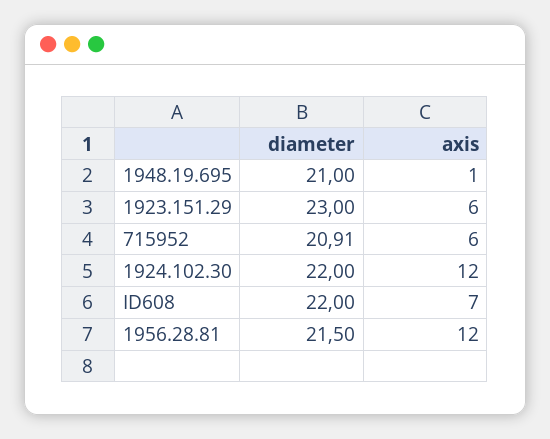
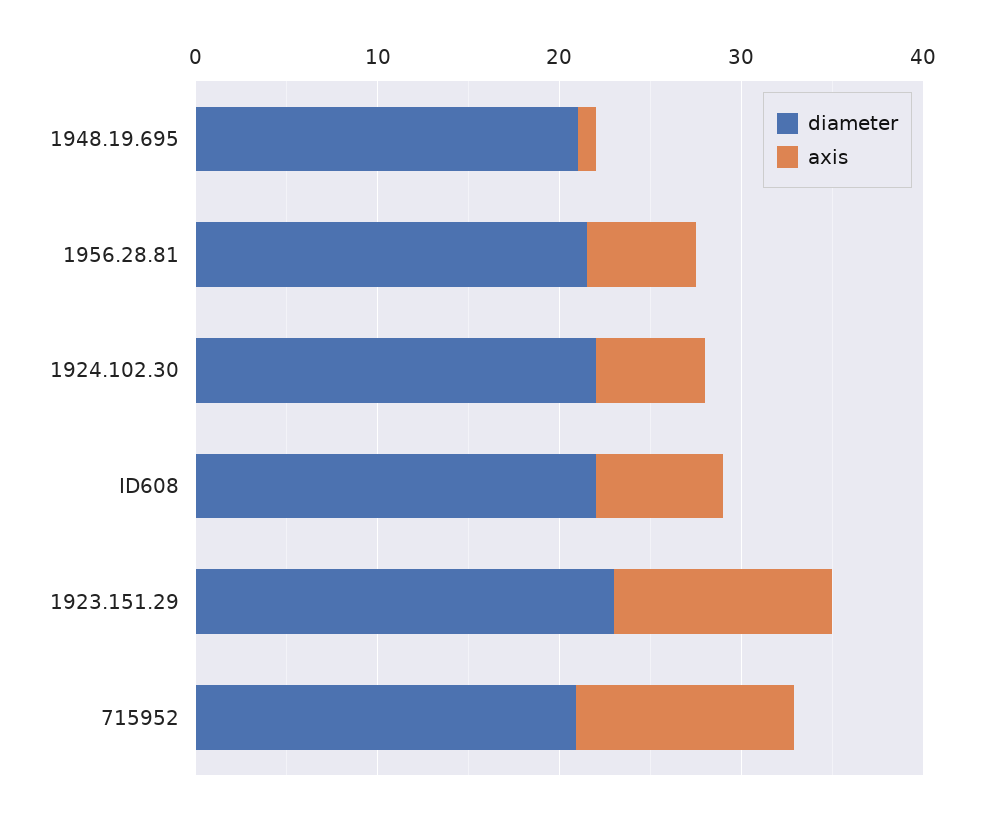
  {
    "diameter": {
      "1948.19.695": 21,
      "1923.151.29": 23,
      "715952": 20.91,
      "1924.102.30": 22,
      "ID608": 22,
      "1956.28.81": 21.5
    },
    "axis": {
      "1948.19.695": 1,
-     "1923.151.29": 6,
+     "1923.151.29": 12,
-     "715952": 6,
+     "715952": 12,
-     "1924.102.30": 12,
+     "1924.102.30": 6,
      "ID608": 7,
-     "1956.28.81": 12
+     "1956.28.81": 6
    }
  }

